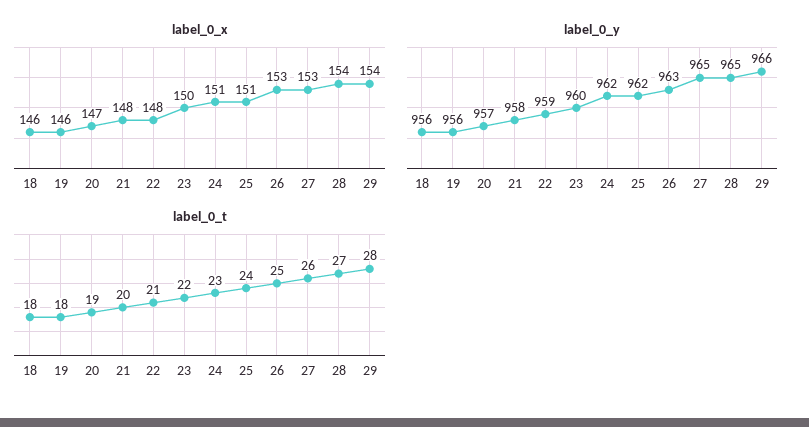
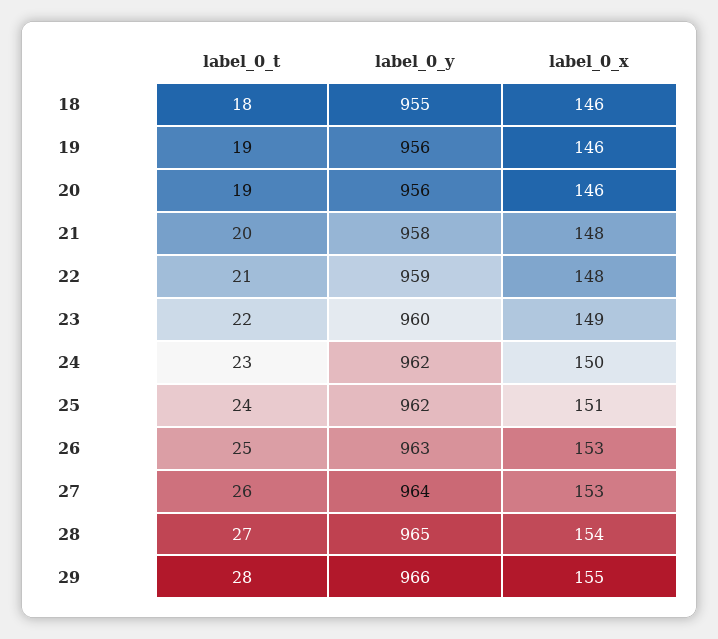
  {
    "label_0_x": {
      "18": 146,
      "19": 146,
-     "20": 147,
+     "20": 146,
      "21": 148,
      "22": 148,
-     "23": 150,
+     "23": 149,
-     "24": 151,
+     "24": 150,
      "25": 151,
      "26": 153,
      "27": 153,
      "28": 154,
-     "29": 154
+     "29": 155
    },
    "label_0_y": {
-     "18": 956,
+     "18": 955,
      "19": 956,
-     "20": 957,
+     "20": 956,
      "21": 958,
      "22": 959,
      "23": 960,
      "24": 962,
      "25": 962,
      "26": 963,
-     "27": 965,
+     "27": 964,
      "28": 965,
      "29": 966
    },
    "label_0_t": {
      "18": 18,
-     "19": 18,
+     "19": 19,
      "20": 19,
      "21": 20,
      "22": 21,
      "23": 22,
      "24": 23,
      "25": 24,
      "26": 25,
      "27": 26,
      "28": 27,
      "29": 28
    }
  }

